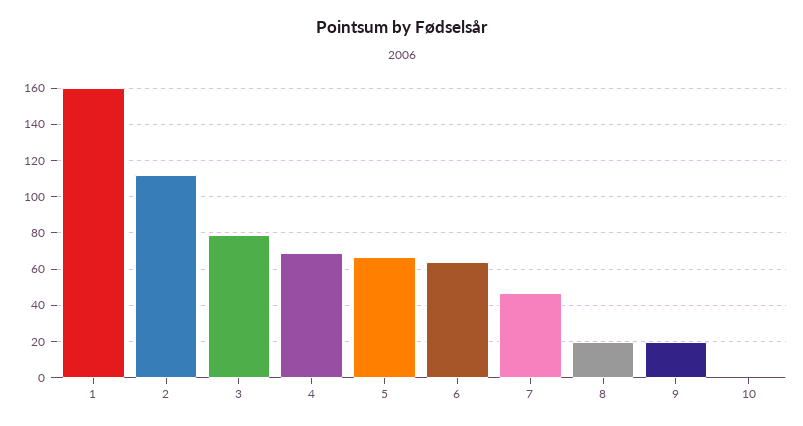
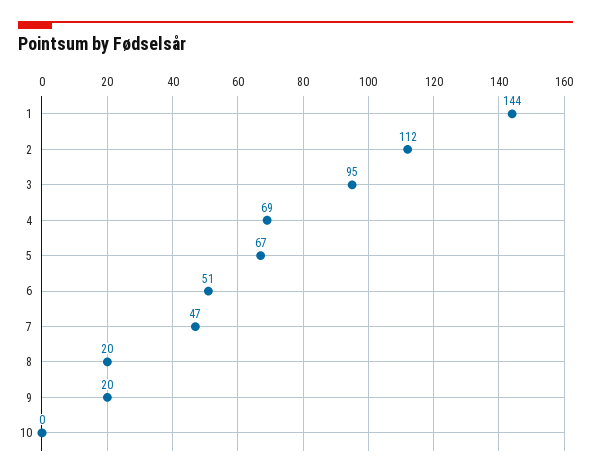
  {
-   "1": 160,
+   "1": 144,
    "2": 112,
-   "3": 80,
+   "3": 95,
    "4": 69,
    "5": 67,
-   "6": 65,
+   "6": 51,
    "7": 47,
    "8": 20,
    "9": 20,
    "10": 0
  }

